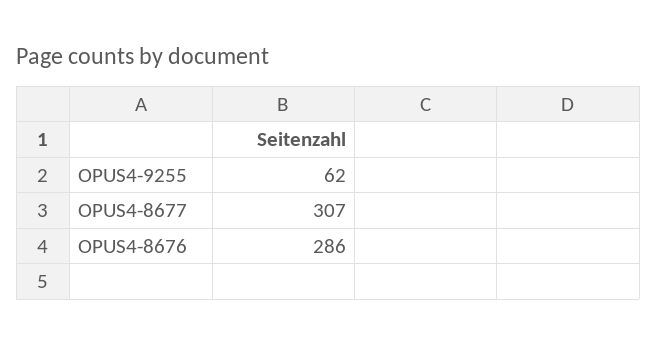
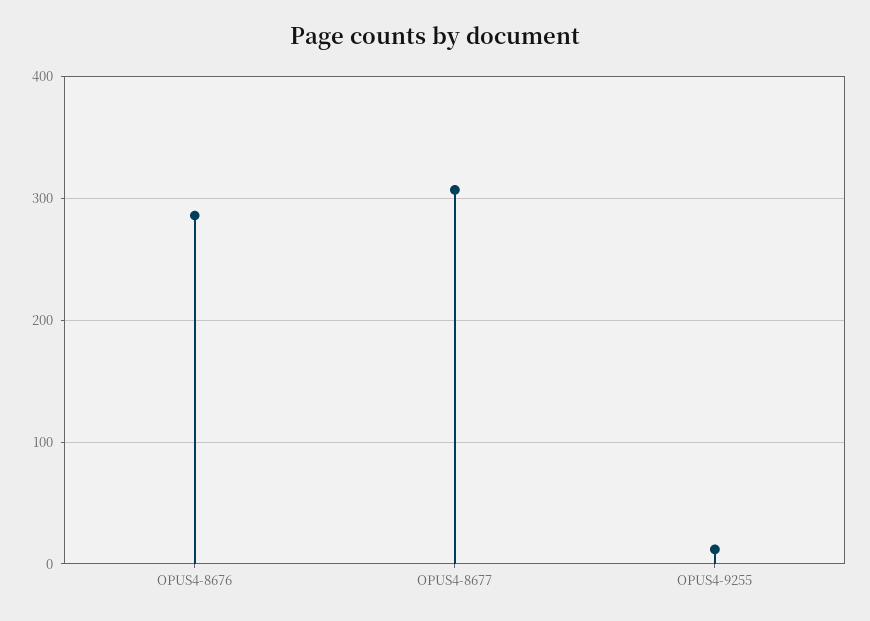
  {
-   "OPUS4-9255": 62,
+   "OPUS4-9255": 10,
    "OPUS4-8677": 307,
    "OPUS4-8676": 286
  }

